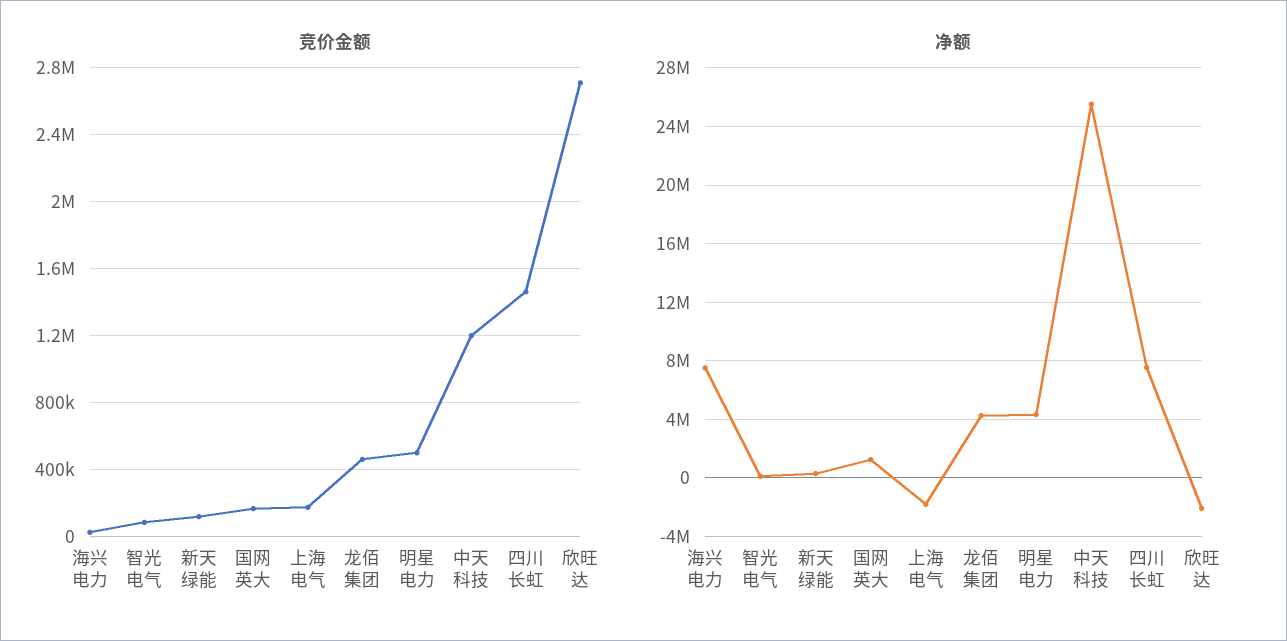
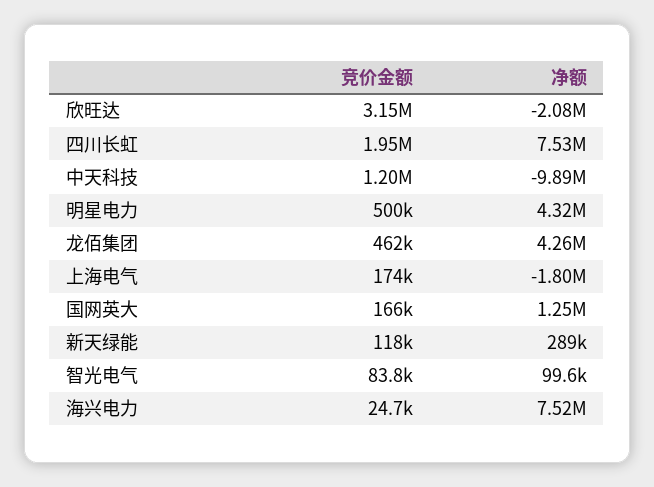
  {
    "竞价金额": {
      "海兴电力": 24700,
      "智光电气": 83800,
      "新天绿能": 118000,
      "国网英大": 166000,
      "上海电气": 174000,
      "龙佰集团": 462000,
      "明星电力": 500000,
      "中天科技": 1200000,
-     "四川长虹": 1450000,
+     "四川长虹": 1950000,
-     "欣旺达": 2700000
+     "欣旺达": 3150000
    },
    "净额": {
      "海兴电力": 7520000,
      "智光电气": 99600,
      "新天绿能": 289000,
      "国网英大": 1250000,
      "上海电气": -1800000,
      "龙佰集团": 4260000,
      "明星电力": 4320000,
-     "中天科技": 25500000,
+     "中天科技": -9890000,
      "四川长虹": 7530000,
      "欣旺达": -2080000
    }
  }

